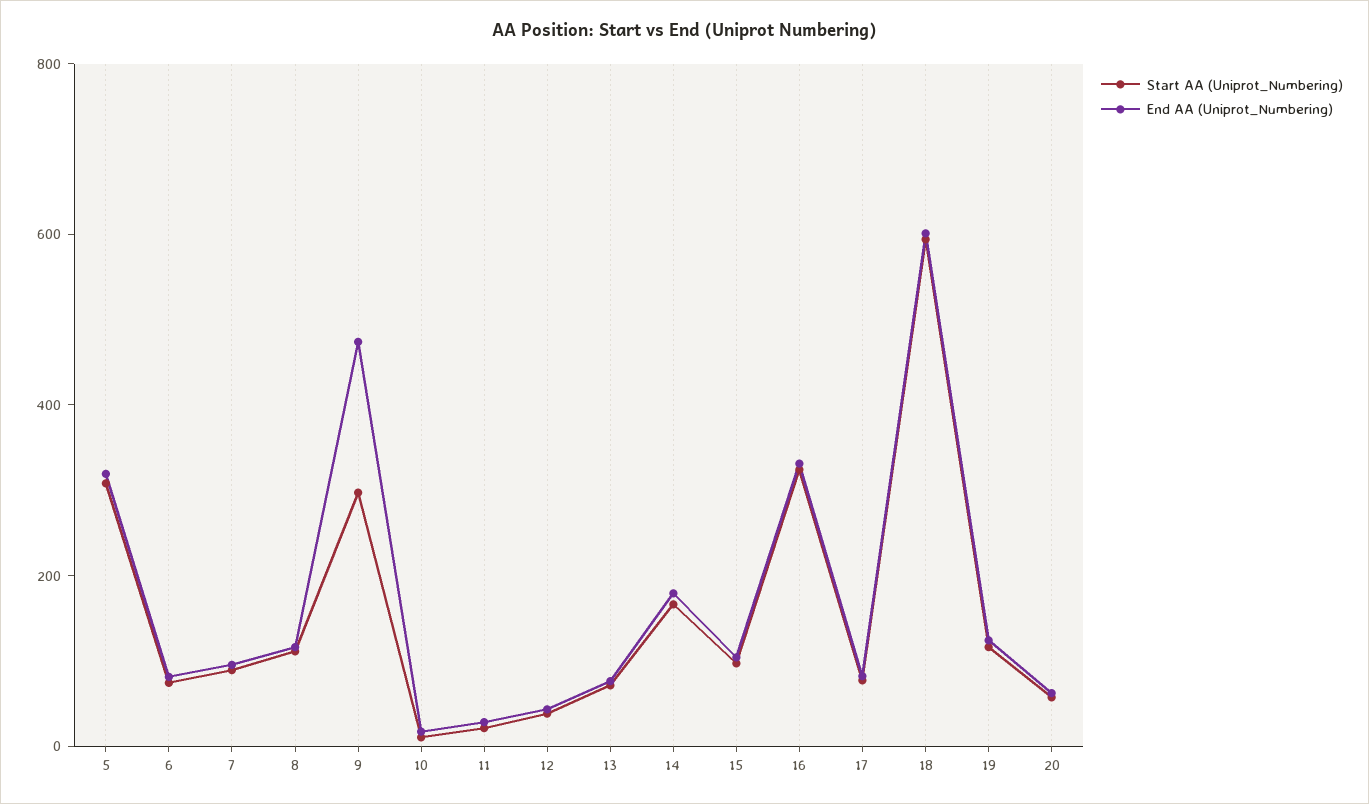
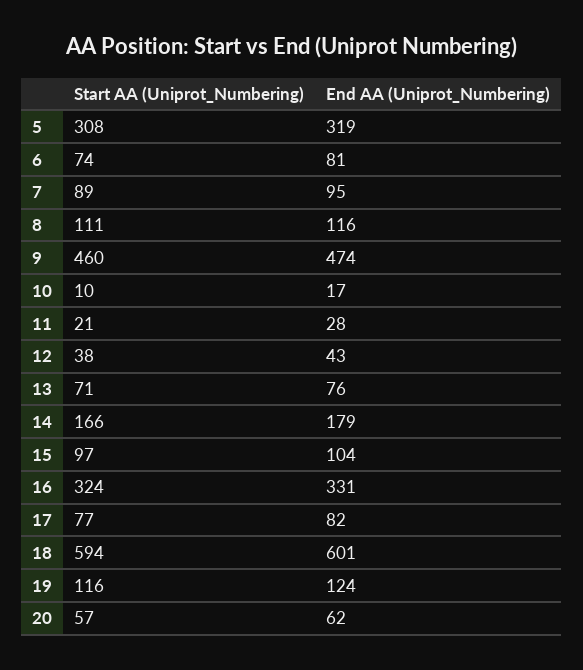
  {
    "Start AA (Uniprot_Numbering)": {
      "5": 308,
      "6": 74,
      "7": 89,
      "8": 111,
-     "9": 300,
+     "9": 460,
      "10": 10,
      "11": 21,
      "12": 38,
      "13": 71,
      "14": 166,
      "15": 97,
      "16": 324,
      "17": 77,
      "18": 594,
      "19": 116,
      "20": 57
    },
    "End AA (Uniprot_Numbering)": {
      "5": 319,
      "6": 81,
      "7": 95,
      "8": 116,
      "9": 474,
      "10": 17,
      "11": 28,
      "12": 43,
      "13": 76,
      "14": 179,
      "15": 104,
      "16": 331,
      "17": 82,
      "18": 601,
      "19": 124,
      "20": 62
    }
  }

